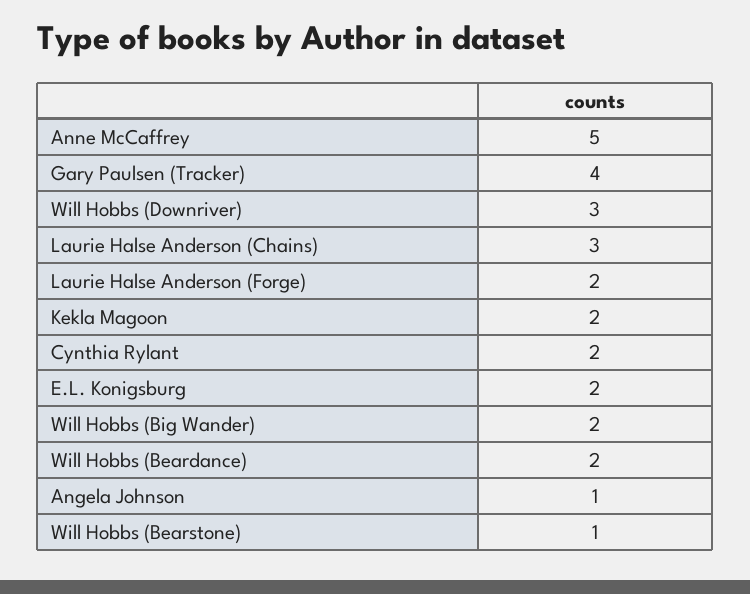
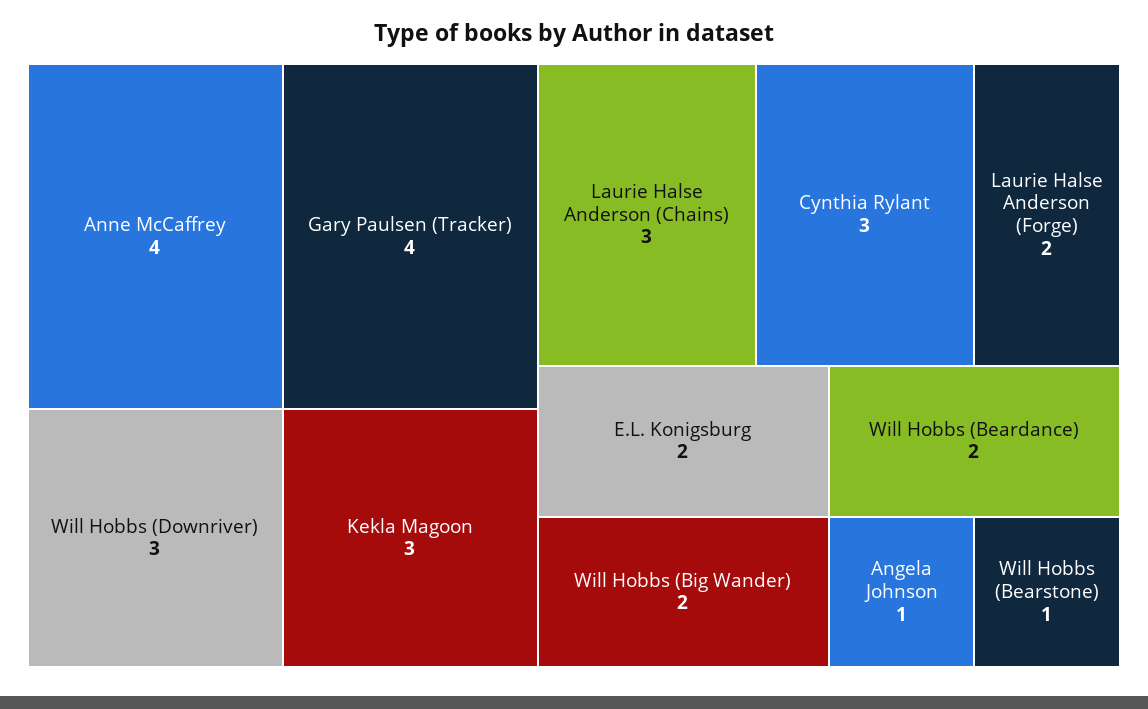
  {
-   "Anne McCaffrey": 5,
+   "Anne McCaffrey": 4,
    "Gary Paulsen (Tracker)": 4,
    "Will Hobbs (Downriver)": 3,
    "Laurie Halse Anderson (Chains)": 3,
    "Laurie Halse Anderson (Forge)": 2,
-   "Kekla Magoon": 2,
+   "Kekla Magoon": 3,
-   "Cynthia Rylant": 2,
+   "Cynthia Rylant": 3,
    "E.L. Konigsburg": 2,
    "Will Hobbs (Big Wander)": 2,
    "Will Hobbs (Beardance)": 2,
    "Angela Johnson": 1,
    "Will Hobbs (Bearstone)": 1
  }

